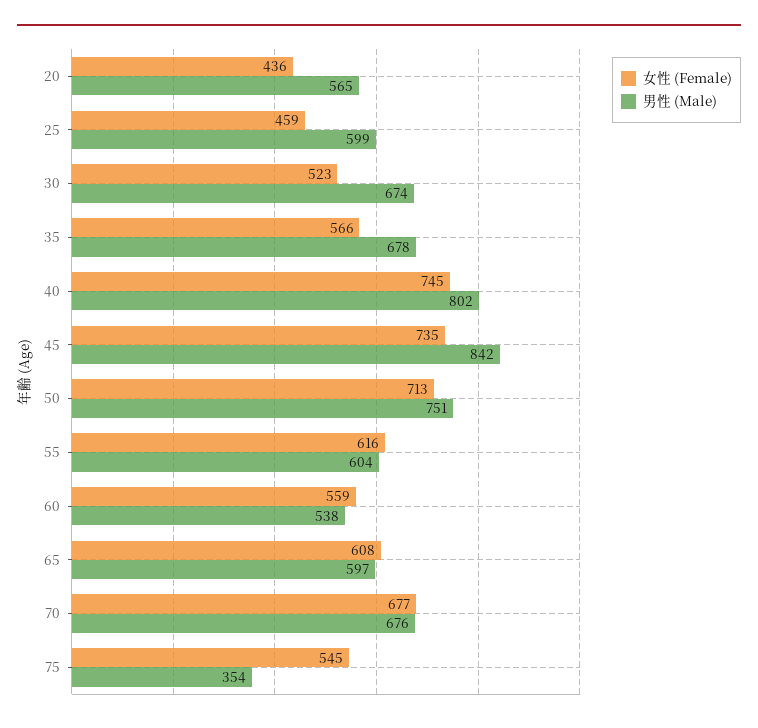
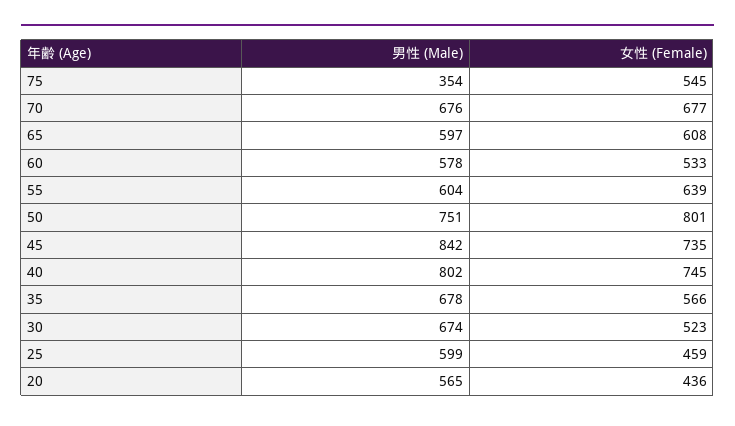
  {
    "女性 (Female)": {
      "20": 436,
      "25": 459,
      "30": 523,
      "35": 566,
      "40": 745,
      "45": 735,
-     "50": 713,
+     "50": 801,
-     "55": 616,
+     "55": 639,
-     "60": 559,
+     "60": 533,
      "65": 608,
      "70": 677,
      "75": 545
    },
    "男性 (Male)": {
      "20": 565,
      "25": 599,
      "30": 674,
      "35": 678,
      "40": 802,
      "45": 842,
      "50": 751,
      "55": 604,
-     "60": 538,
+     "60": 578,
      "65": 597,
      "70": 676,
      "75": 354
    }
  }

